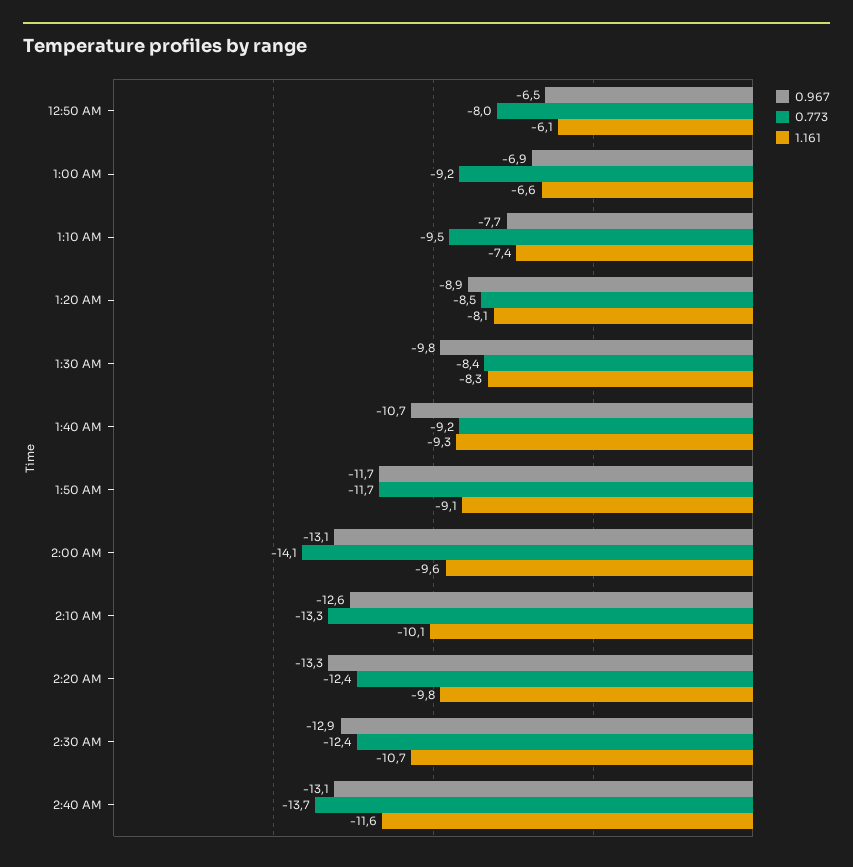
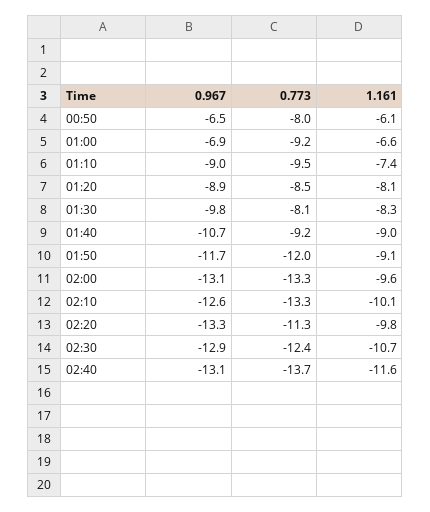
  {
    "0.967": {
      "12:50 AM": -6.5,
      "1:00 AM": -6.9,
-     "1:10 AM": -7.7,
+     "1:10 AM": -9,
      "1:20 AM": -8.9,
      "1:30 AM": -9.8,
      "1:40 AM": -10.7,
      "1:50 AM": -11.7,
      "2:00 AM": -13.1,
      "2:10 AM": -12.6,
      "2:20 AM": -13.3,
      "2:30 AM": -12.9,
      "2:40 AM": -13.1
    },
    "0.773": {
      "12:50 AM": -8,
      "1:00 AM": -9.2,
      "1:10 AM": -9.5,
      "1:20 AM": -8.5,
-     "1:30 AM": -8.4,
+     "1:30 AM": -8.1,
      "1:40 AM": -9.2,
-     "1:50 AM": -11.7,
+     "1:50 AM": -12,
-     "2:00 AM": -14.1,
+     "2:00 AM": -13.3,
      "2:10 AM": -13.3,
-     "2:20 AM": -12.4,
+     "2:20 AM": -11.3,
      "2:30 AM": -12.4,
      "2:40 AM": -13.7
    },
    "1.161": {
      "12:50 AM": -6.1,
      "1:00 AM": -6.6,
      "1:10 AM": -7.4,
      "1:20 AM": -8.1,
      "1:30 AM": -8.3,
-     "1:40 AM": -9.3,
+     "1:40 AM": -9,
      "1:50 AM": -9.1,
      "2:00 AM": -9.6,
      "2:10 AM": -10.1,
      "2:20 AM": -9.8,
      "2:30 AM": -10.7,
      "2:40 AM": -11.6
    }
  }

